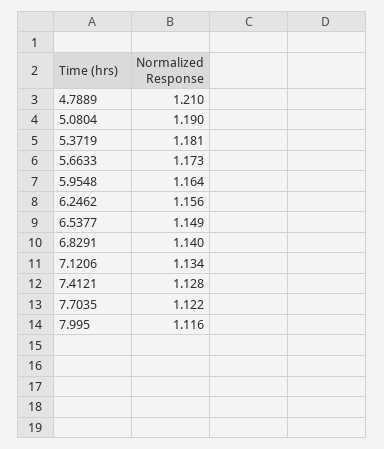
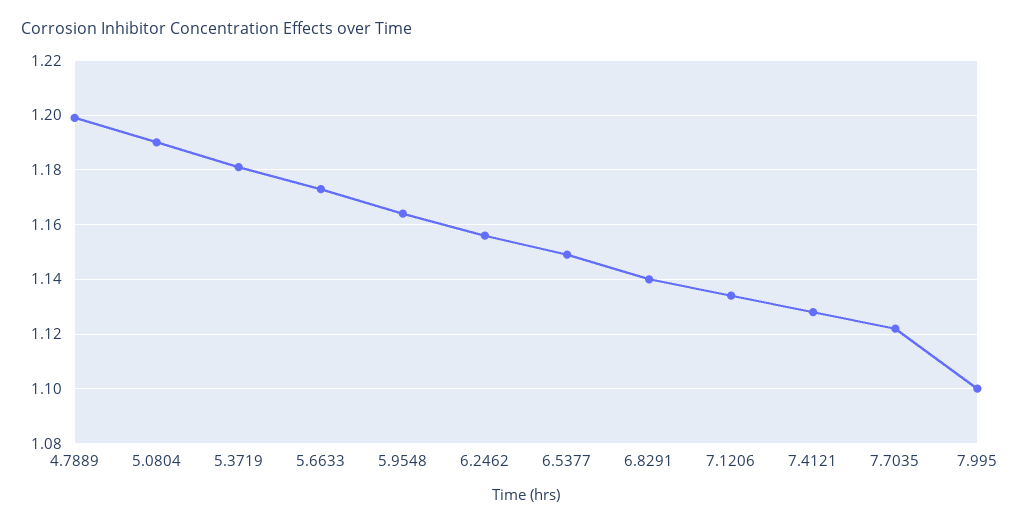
  {
-   "4.7889": 1.21,
+   "4.7889": 1.2,
    "5.0804": 1.19,
    "5.3719": 1.181,
    "5.6633": 1.173,
    "5.9548": 1.164,
    "6.2462": 1.156,
    "6.5377": 1.149,
    "6.8291": 1.14,
    "7.1206": 1.134,
    "7.4121": 1.128,
    "7.7035": 1.122,
-   "7.995": 1.116
+   "7.995": 1.1
  }

